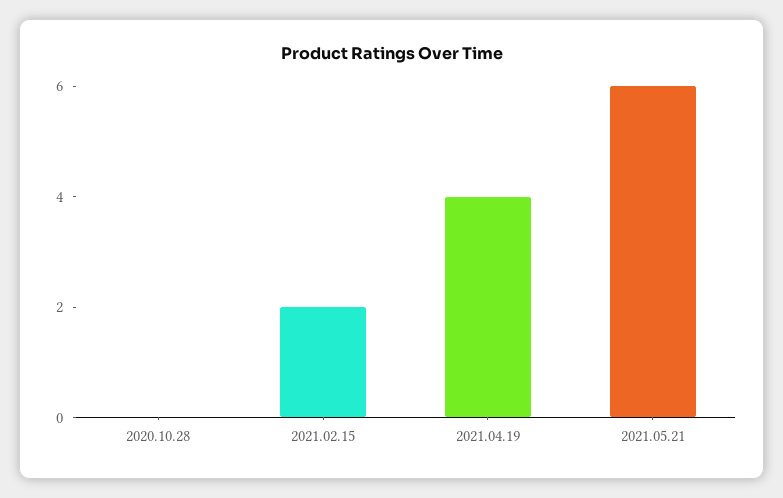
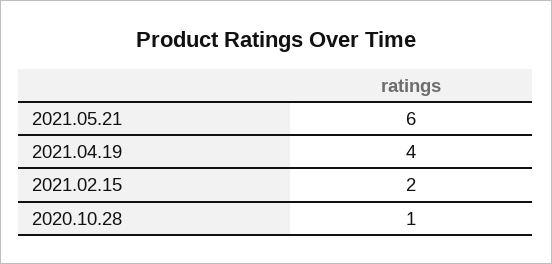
  {
-   "2020.10.28": 0,
+   "2020.10.28": 1,
    "2021.02.15": 2,
    "2021.04.19": 4,
    "2021.05.21": 6
  }

